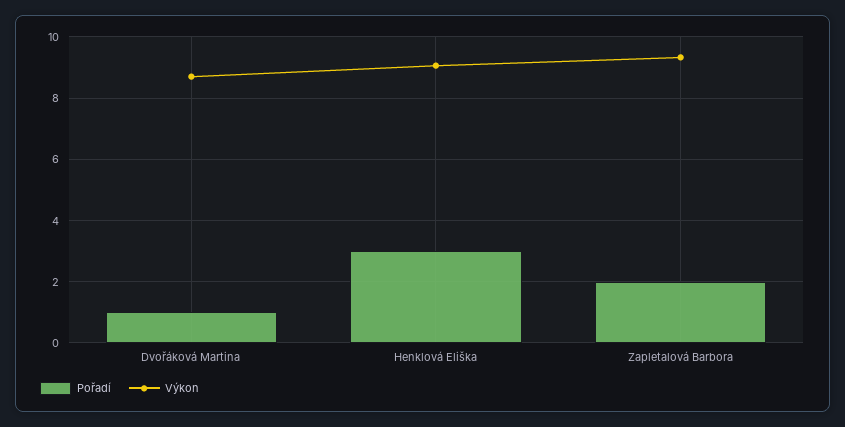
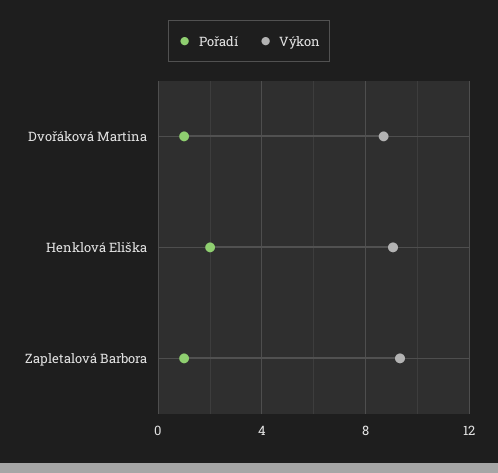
  {
    "Pořadí": {
      "Dvořáková Martina": 1,
-     "Henklová Eliška": 3,
+     "Henklová Eliška": 2,
-     "Zapletalová Barbora": 2
+     "Zapletalová Barbora": 1
    },
    "Výkon": {
      "Dvořáková Martina": 8.8,
      "Henklová Eliška": 9,
      "Zapletalová Barbora": 9.4
    }
  }

